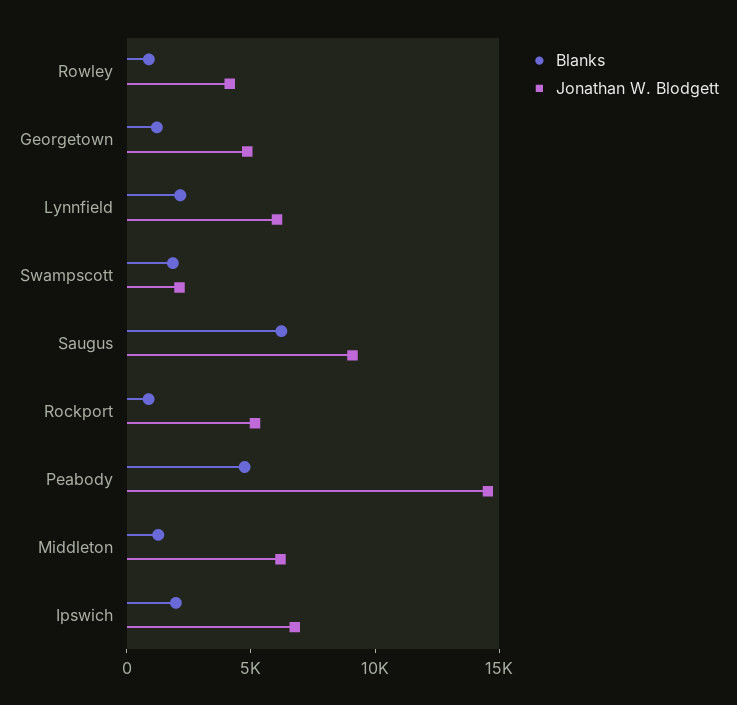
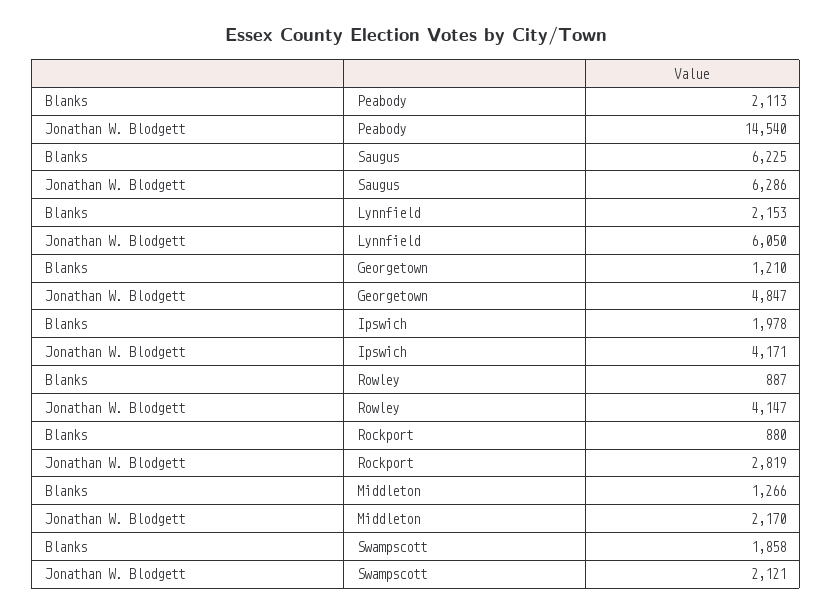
  {
    "Blanks": {
      "Rowley": 887,
      "Georgetown": 1210,
      "Lynnfield": 2153,
      "Swampscott": 1858,
      "Saugus": 6225,
      "Rockport": 880,
-     "Peabody": 5000,
+     "Peabody": 2113,
      "Middleton": 1266,
      "Ipswich": 1978
    },
    "Jonathan W. Blodgett": {
      "Rowley": 4147,
      "Georgetown": 4847,
      "Lynnfield": 6050,
      "Swampscott": 2121,
-     "Saugus": 9000,
+     "Saugus": 6286,
-     "Rockport": 5000,
+     "Rockport": 2819,
      "Peabody": 14540,
-     "Middleton": 6000,
+     "Middleton": 2170,
-     "Ipswich": 7000
+     "Ipswich": 4171
    }
  }

